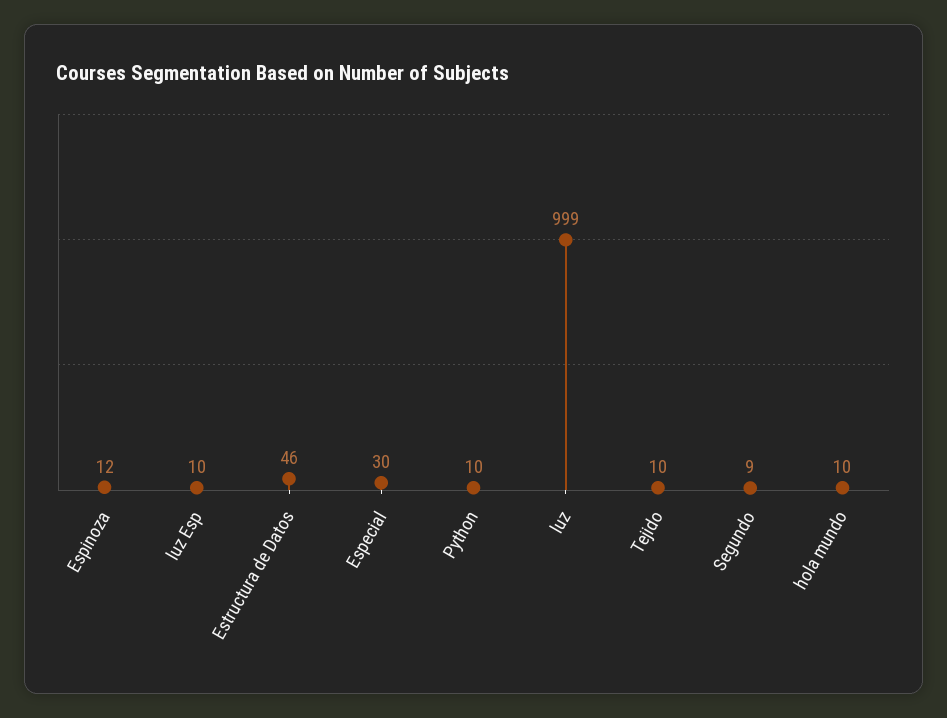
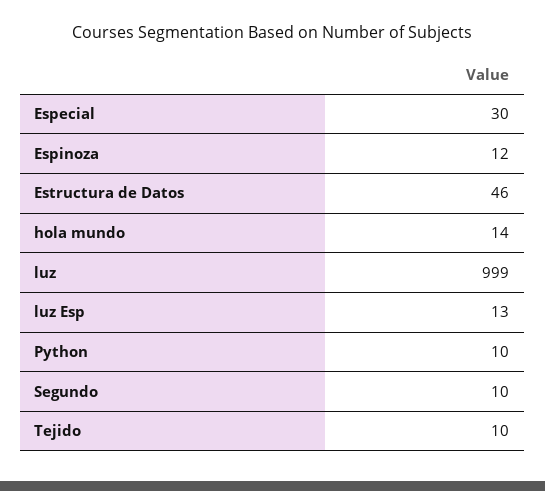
  {
    "Espinoza": 12,
-   "luz Esp": 10,
+   "luz Esp": 13,
    "Estructura de Datos": 46,
    "Especial": 30,
    "Python": 10,
    "luz": 999,
    "Tejido": 10,
-   "Segundo": 9,
+   "Segundo": 10,
-   "hola mundo": 10
+   "hola mundo": 14
  }

